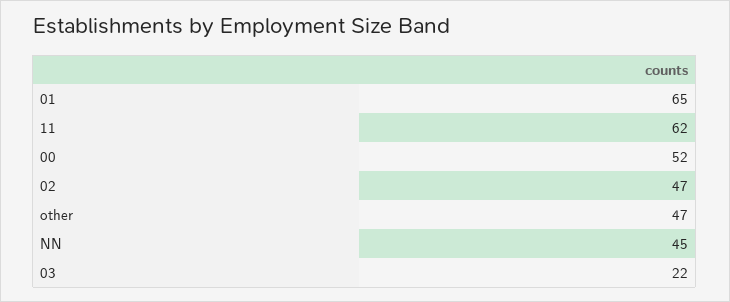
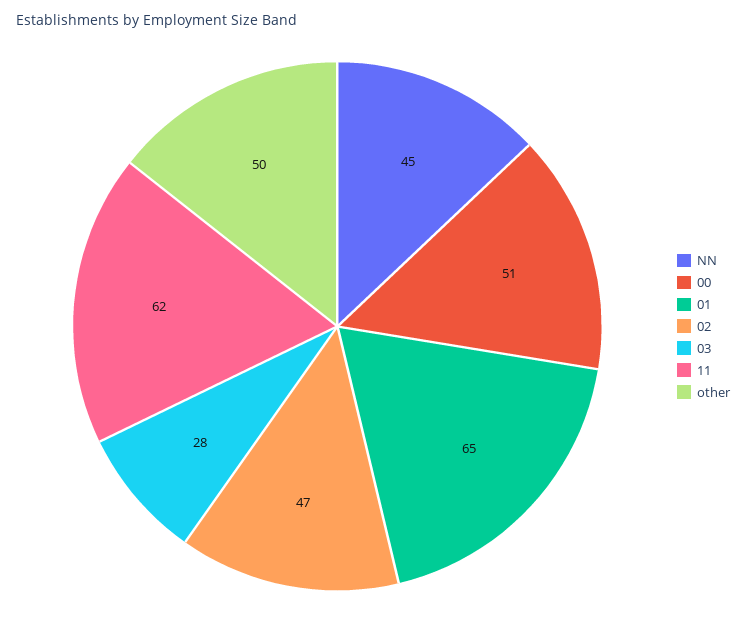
  {
    "01": 65,
    "11": 62,
-   "00": 52,
+   "00": 51,
    "02": 47,
-   "other": 47,
+   "other": 50,
    "NN": 45,
-   "03": 22
+   "03": 28
  }

